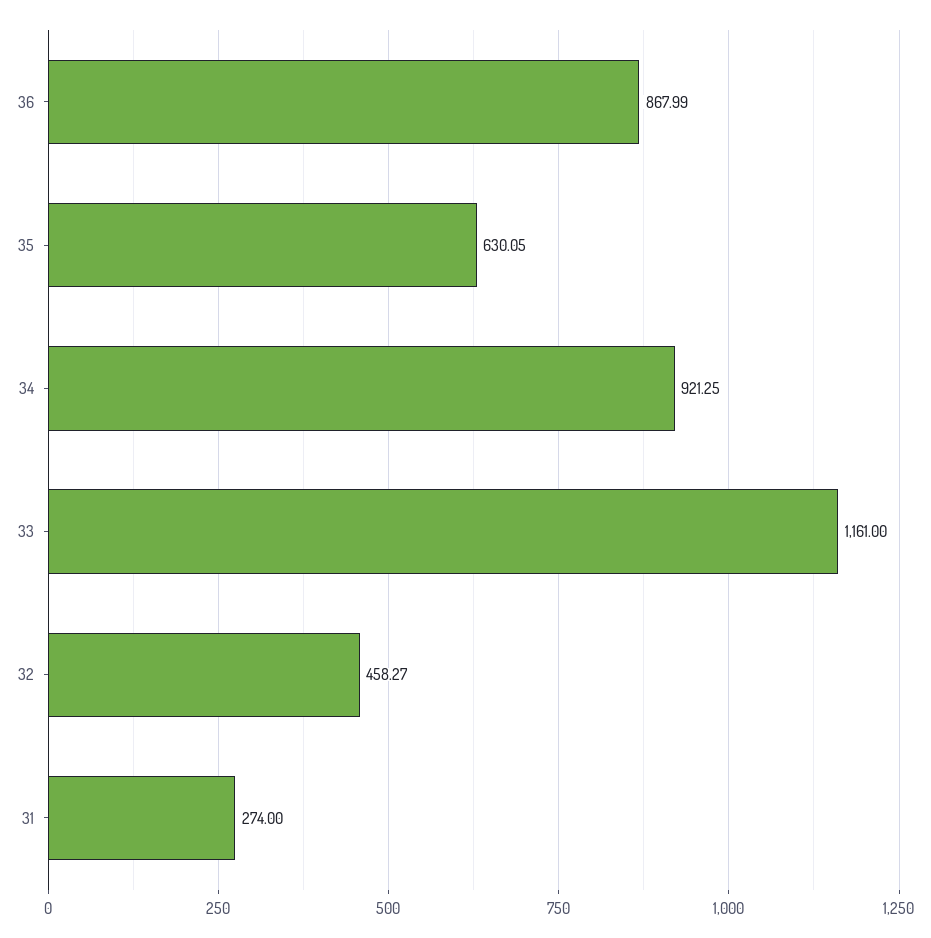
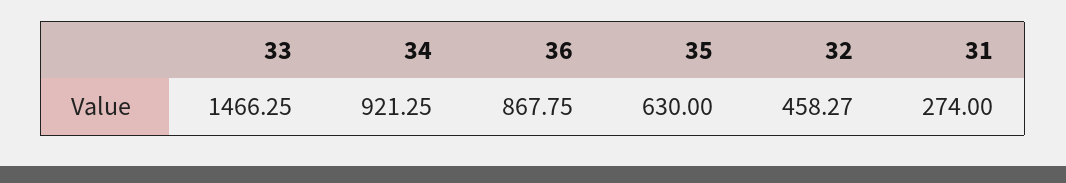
  {
-   "36": 867.99,
+   "36": 867.75,
-   "35": 630.05,
+   "35": 630,
    "34": 921.25,
-   "33": 1161,
+   "33": 1466.25,
    "32": 458.27,
    "31": 274
  }

